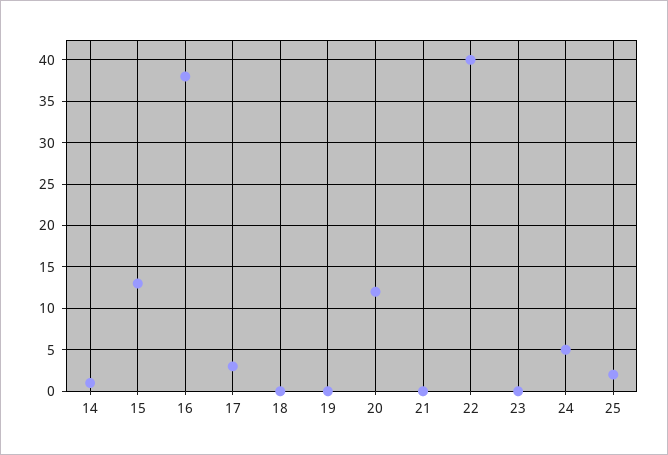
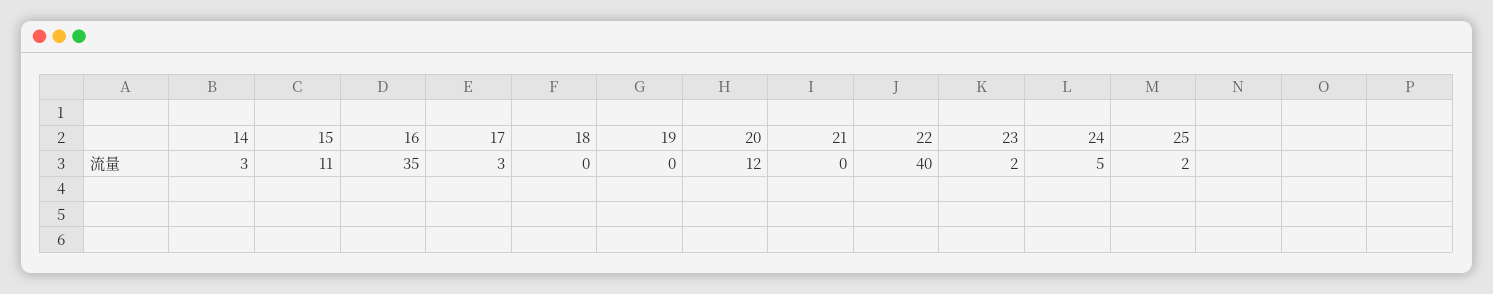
  {
-   "14": 1,
+   "14": 3,
-   "15": 13,
+   "15": 11,
-   "16": 38,
+   "16": 35,
    "17": 3,
    "18": 0,
    "19": 0,
    "20": 12,
    "21": 0,
    "22": 40,
-   "23": 0,
+   "23": 2,
    "24": 5,
    "25": 2
  }

